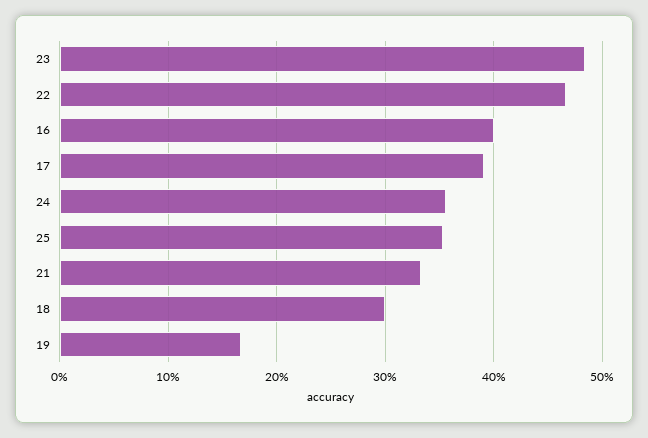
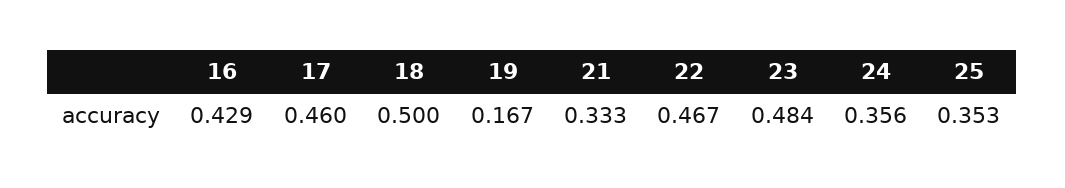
  {
    "23": 0.484,
    "22": 0.467,
-   "16": 0.4,
+   "16": 0.429,
-   "17": 0.39,
+   "17": 0.46,
    "24": 0.356,
    "25": 0.353,
    "21": 0.333,
-   "18": 0.3,
+   "18": 0.5,
    "19": 0.167
  }

